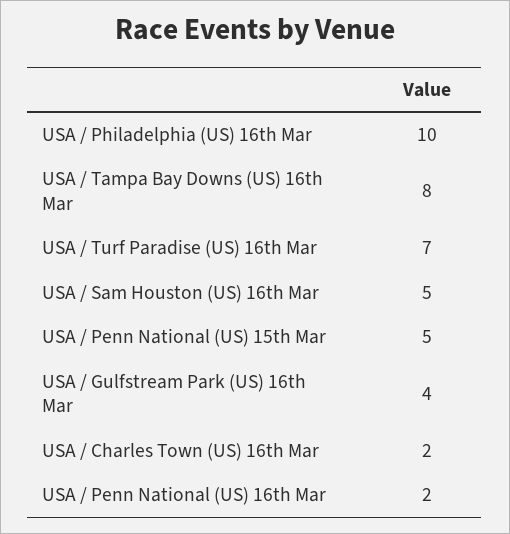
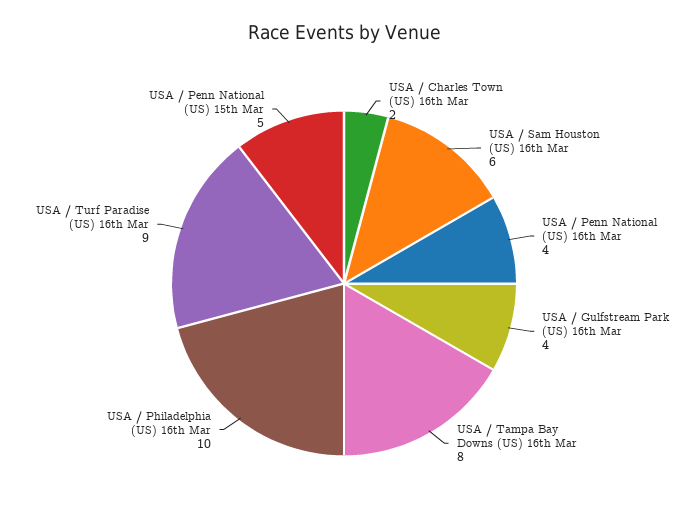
  {
    "USA / Philadelphia (US) 16th Mar": 10,
    "USA / Tampa Bay Downs (US) 16th Mar": 8,
-   "USA / Turf Paradise (US) 16th Mar": 7,
+   "USA / Turf Paradise (US) 16th Mar": 9,
-   "USA / Sam Houston (US) 16th Mar": 5,
+   "USA / Sam Houston (US) 16th Mar": 6,
    "USA / Penn National (US) 15th Mar": 5,
    "USA / Gulfstream Park (US) 16th Mar": 4,
    "USA / Charles Town (US) 16th Mar": 2,
-   "USA / Penn National (US) 16th Mar": 2
+   "USA / Penn National (US) 16th Mar": 4
  }

